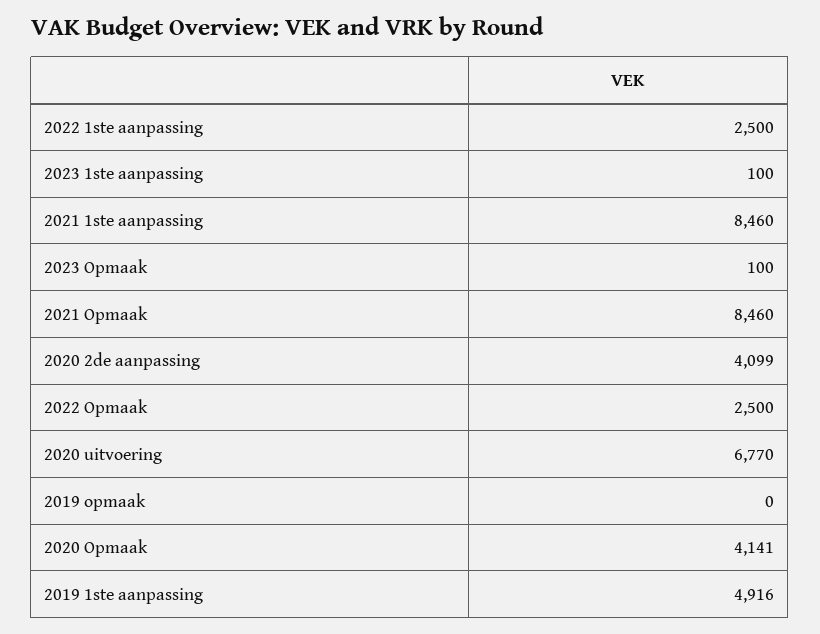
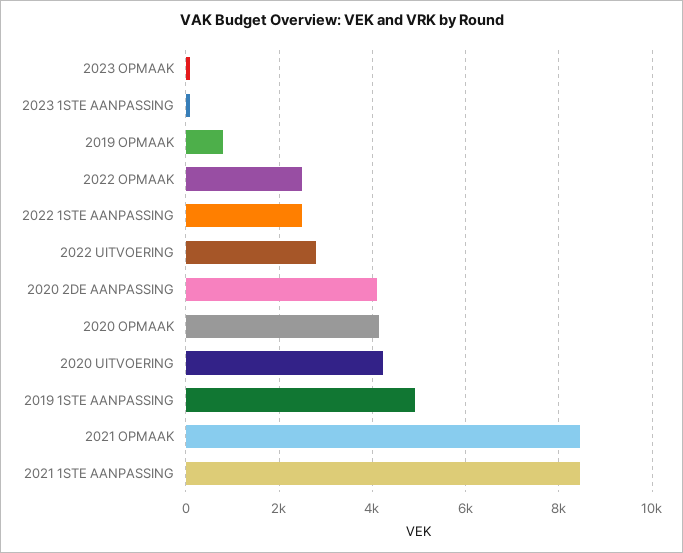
  {
    "2022 1ste aanpassing": 2500,
    "2023 1ste aanpassing": 100,
    "2021 1ste aanpassing": 8460,
    "2023 Opmaak": 100,
    "2021 Opmaak": 8460,
    "2020 2de aanpassing": 4099,
    "2022 Opmaak": 2500,
-   "2020 uitvoering": 6770,
+   "2020 uitvoering": 4200,
-   "2019 opmaak": 0,
+   "2019 opmaak": 800,
    "2020 Opmaak": 4141,
-   "2019 1ste aanpassing": 4916
+   "2019 1ste aanpassing": 4916,
+   "2022 UITVOERING": 2800
  }

